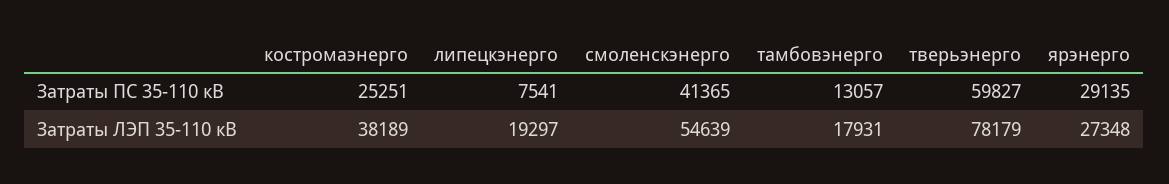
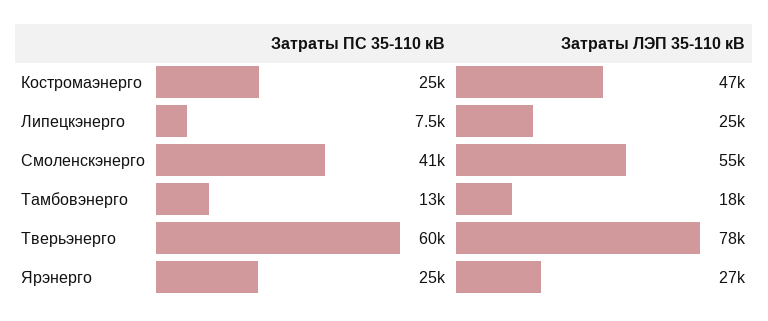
  {
    "костромаэнерго": {
      "Затраты ПС 35-110 кВ": 25251,
-     "Затраты ЛЭП 35-110 кВ": 38189
+     "Затраты ЛЭП 35-110 кВ": 47000
    },
    "липецкэнерго": {
      "Затраты ПС 35-110 кВ": 7541,
-     "Затраты ЛЭП 35-110 кВ": 19297
+     "Затраты ЛЭП 35-110 кВ": 25000
    },
    "смоленскэнерго": {
      "Затраты ПС 35-110 кВ": 41365,
      "Затраты ЛЭП 35-110 кВ": 54639
    },
    "тамбовэнерго": {
      "Затраты ПС 35-110 кВ": 13057,
      "Затраты ЛЭП 35-110 кВ": 17931
    },
    "тверьэнерго": {
      "Затраты ПС 35-110 кВ": 59827,
      "Затраты ЛЭП 35-110 кВ": 78179
    },
    "ярэнерго": {
-     "Затраты ПС 35-110 кВ": 29135,
+     "Затраты ПС 35-110 кВ": 25000,
      "Затраты ЛЭП 35-110 кВ": 27348
    }
  }

